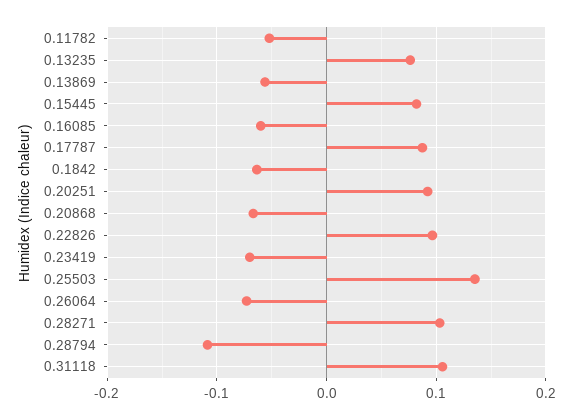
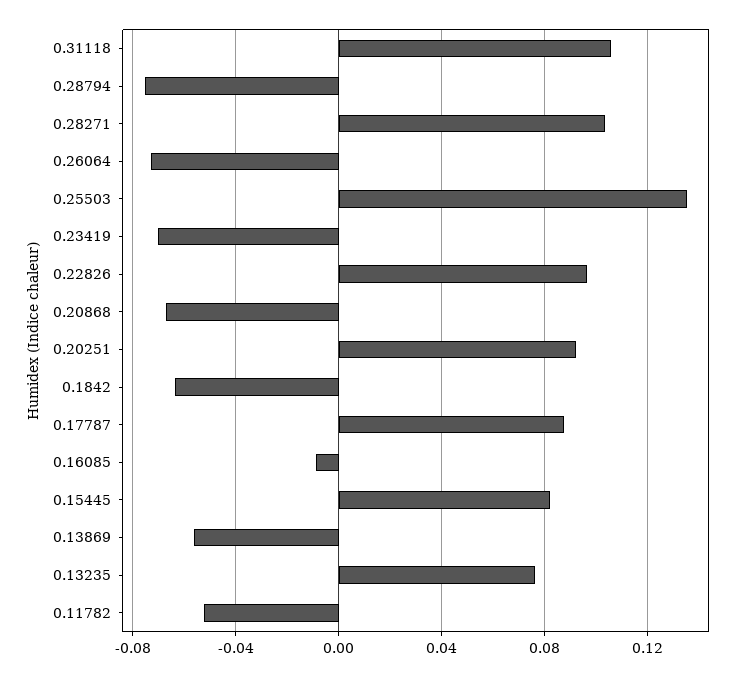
  {
    "0.11782": -0.05,
    "0.13235": 0.075,
    "0.13869": -0.055,
    "0.15445": 0.08,
-   "0.16085": -0.06,
+   "0.16085": -0.01,
    "0.17787": 0.085,
    "0.1842": -0.065,
    "0.20251": 0.09,
    "0.20868": -0.065,
    "0.22826": 0.095,
    "0.23419": -0.07,
    "0.25503": 0.135,
    "0.26064": -0.075,
    "0.28271": 0.105,
-   "0.28794": -0.11,
+   "0.28794": -0.075,
    "0.31118": 0.105
  }

